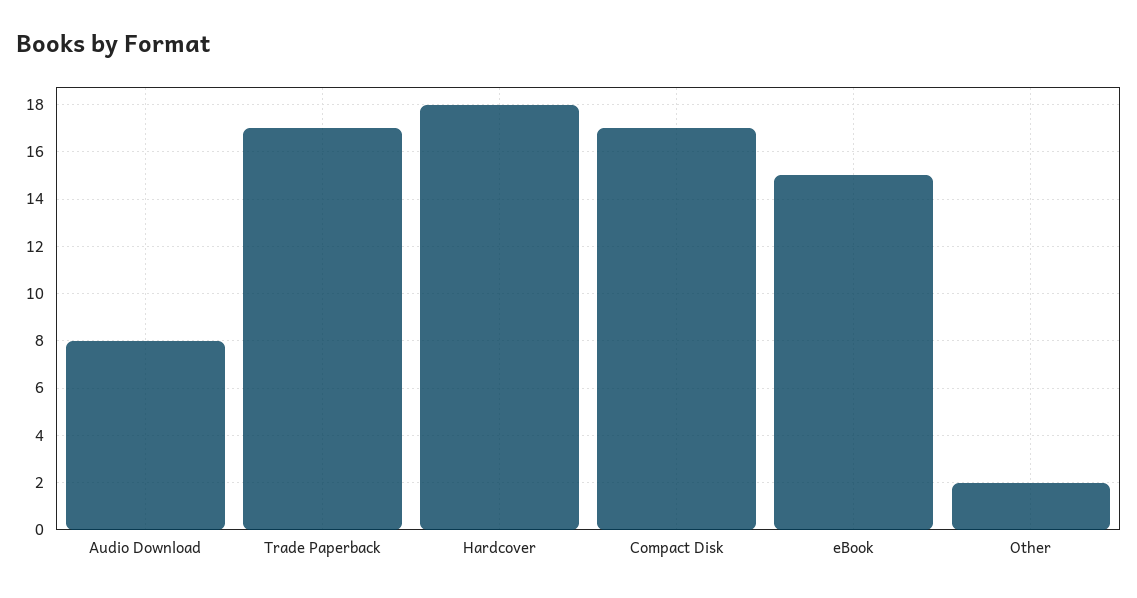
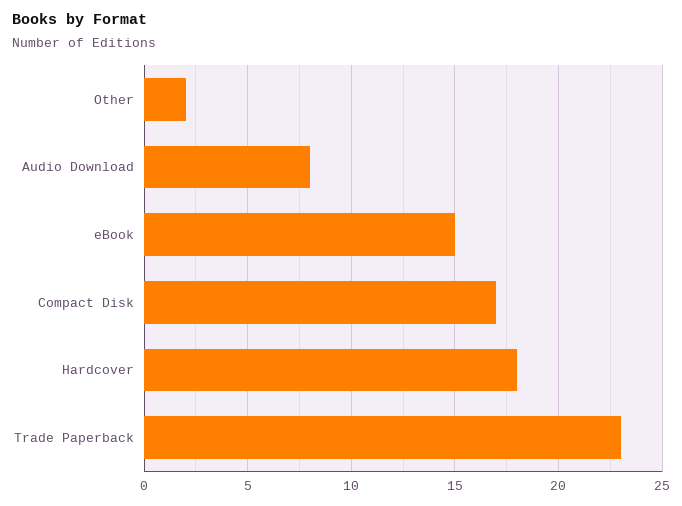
  {
    "Audio Download": 8,
-   "Trade Paperback": 17,
+   "Trade Paperback": 23,
    "Hardcover": 18,
    "Compact Disk": 17,
    "eBook": 15,
    "Other": 2
  }

